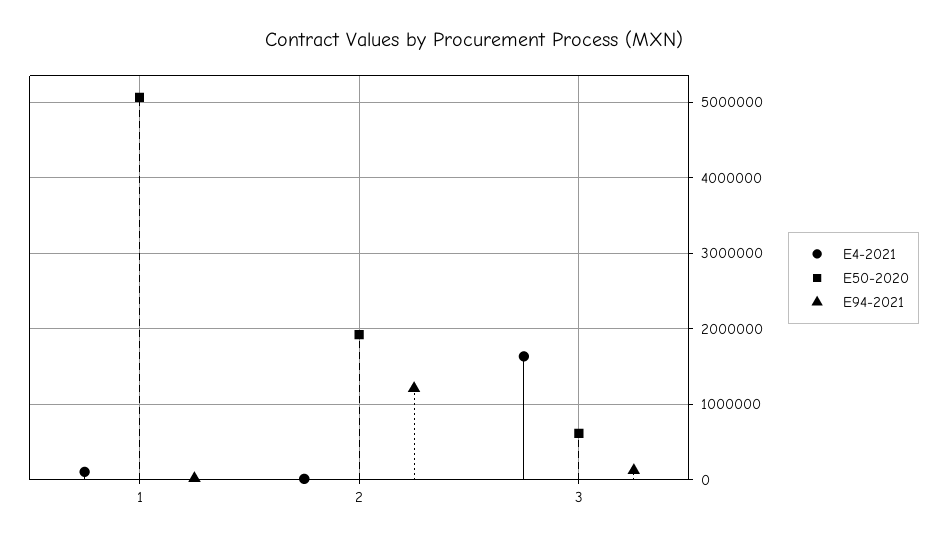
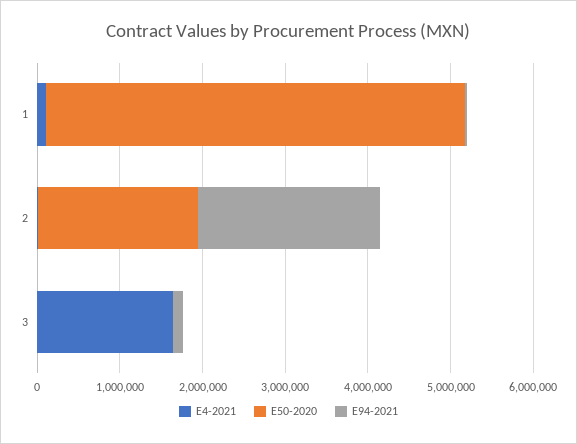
  {
    "E4-2021": {
      "1": 100000,
      "2": 0,
      "3": 1600000
    },
    "E50-2020": {
      "1": 5100000,
      "2": 1900000,
-     "3": 600000
+     "3": 0
    },
    "E94-2021": {
      "1": 0,
-     "2": 1200000,
+     "2": 2200000,
      "3": 100000
    }
  }

